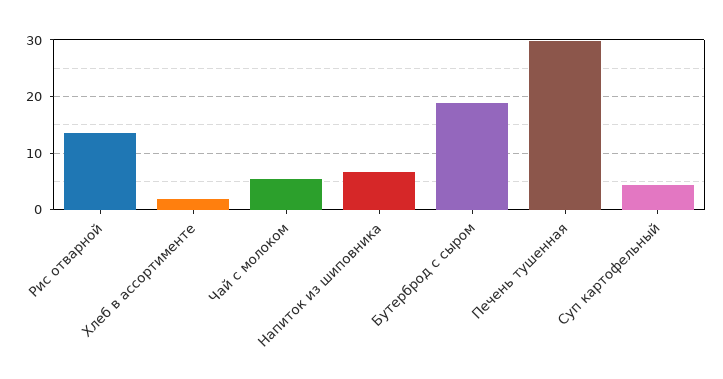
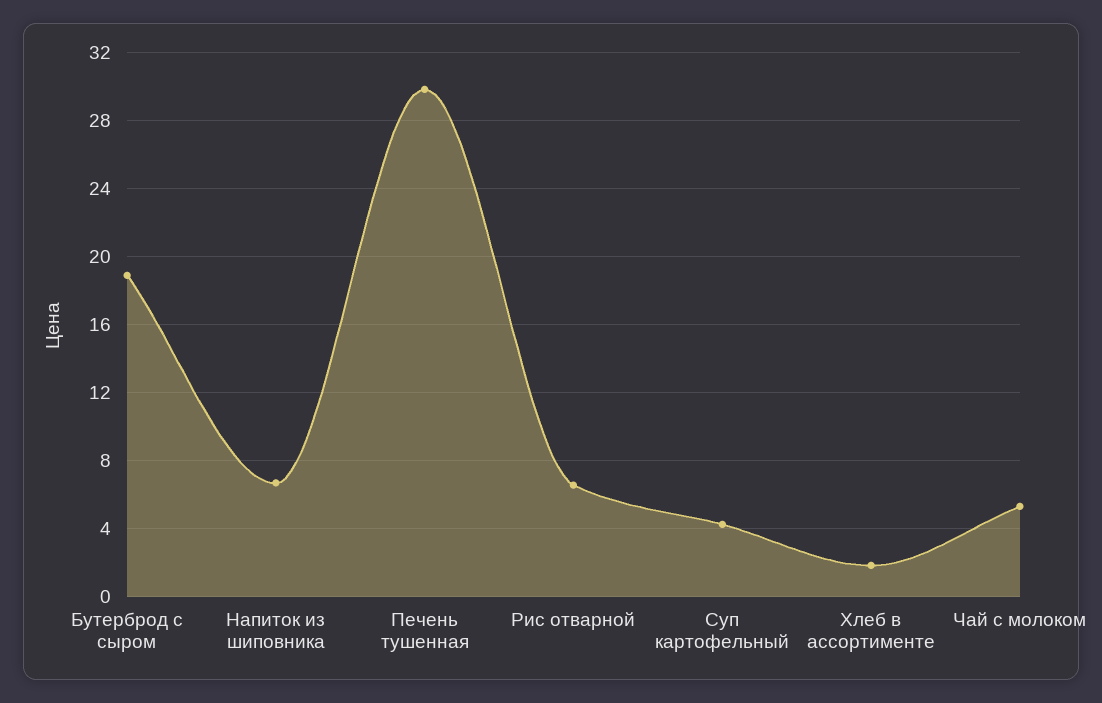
  {
-   "Рис отварной": 14,
+   "Рис отварной": 6.5,
    "Хлеб в ассортименте": 2,
    "Чай с молоком": 5.5,
    "Напиток из шиповника": 6.5,
    "Бутерброд с сыром": 19,
    "Печень тушенная": 30,
    "Суп картофельный": 4.5
  }

